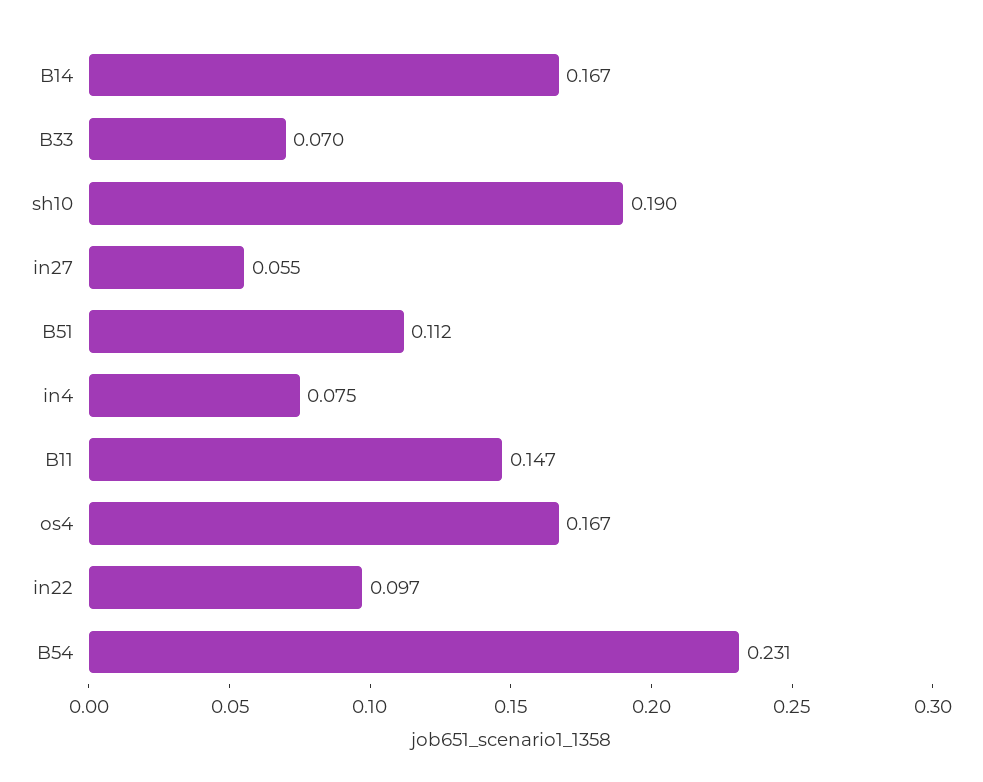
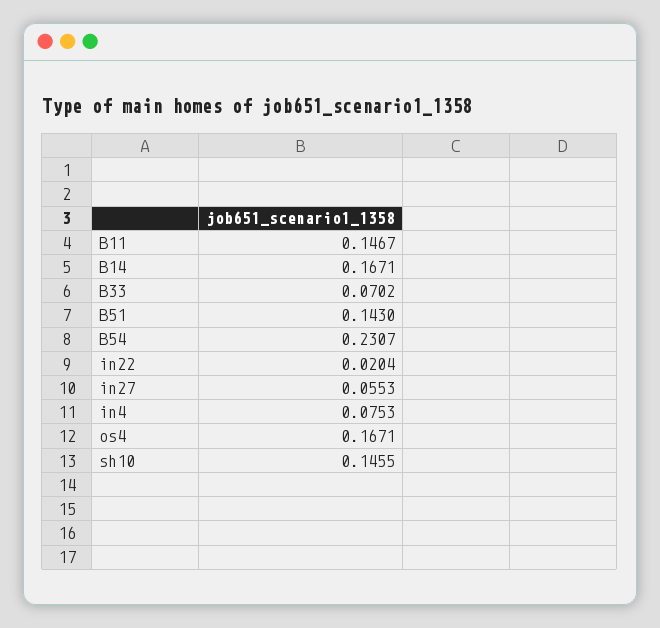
  {
    "B14": 0.1671,
    "B33": 0.0702,
-   "sh10": 0.19,
+   "sh10": 0.1455,
    "in27": 0.0553,
-   "B51": 0.112,
+   "B51": 0.143,
    "in4": 0.0753,
    "B11": 0.1467,
    "os4": 0.1671,
-   "in22": 0.097,
+   "in22": 0.0204,
    "B54": 0.2307
  }

